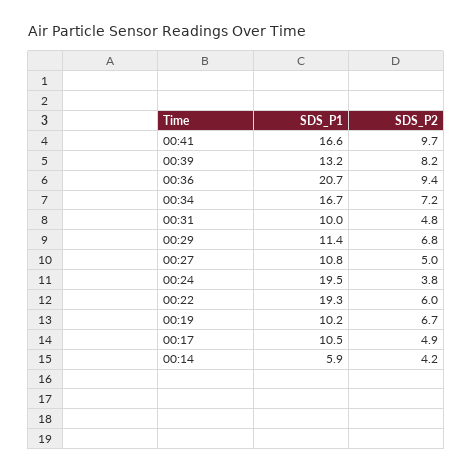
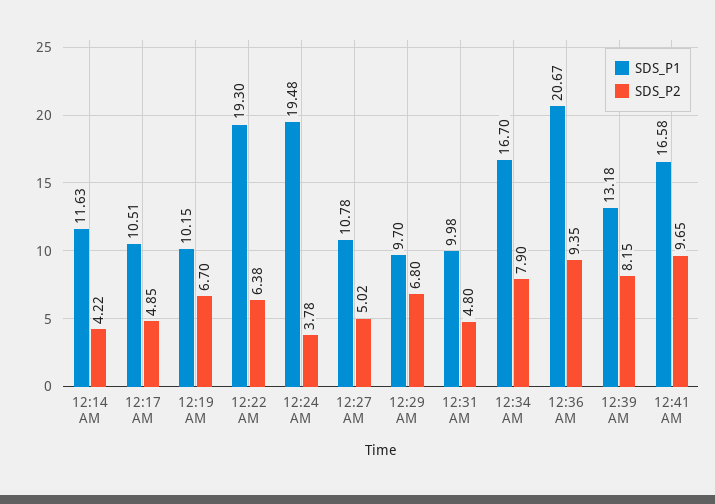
  {
    "SDS_P1": {
      "00:41": 16.58,
      "00:39": 13.18,
      "00:36": 20.67,
      "00:34": 16.7,
      "00:31": 9.98,
-     "00:29": 11.4,
+     "00:29": 9.7,
      "00:27": 10.78,
      "00:24": 19.48,
      "00:22": 19.3,
      "00:19": 10.15,
      "00:17": 10.51,
-     "00:14": 5.9
+     "00:14": 11.63
    },
    "SDS_P2": {
      "00:41": 9.65,
      "00:39": 8.15,
      "00:36": 9.35,
-     "00:34": 7.2,
+     "00:34": 7.9,
      "00:31": 4.8,
      "00:29": 6.8,
      "00:27": 5.02,
      "00:24": 3.78,
-     "00:22": 6,
+     "00:22": 6.38,
      "00:19": 6.7,
      "00:17": 4.85,
      "00:14": 4.22
    }
  }

